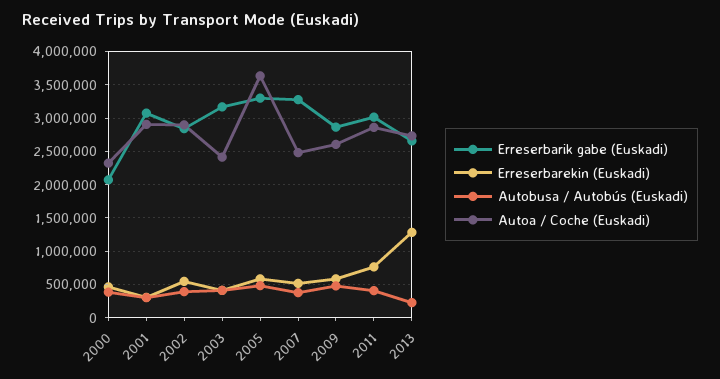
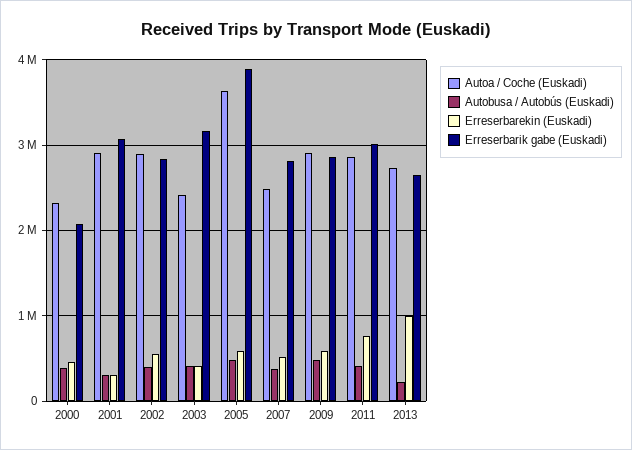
  {
    "Erreserbarik gabe (Euskadi)": {
      "2000": 2100000,
      "2001": 3100000,
      "2002": 2800000,
      "2003": 3200000,
-     "2005": 3300000,
+     "2005": 3900000,
-     "2007": 3300000,
+     "2007": 2800000,
      "2009": 2900000,
      "2011": 3000000,
      "2013": 2700000
    },
    "Erreserbarekin (Euskadi)": {
      "2000": 500000,
      "2001": 300000,
      "2002": 500000,
      "2003": 400000,
      "2005": 600000,
      "2007": 500000,
      "2009": 600000,
      "2011": 800000,
-     "2013": 1300000
+     "2013": 1000000
    },
    "Autobusa / Autobús (Euskadi)": {
      "2000": 400000,
      "2001": 300000,
      "2002": 400000,
      "2003": 400000,
      "2005": 500000,
      "2007": 400000,
      "2009": 500000,
      "2011": 400000,
      "2013": 200000
    },
    "Autoa / Coche (Euskadi)": {
      "2000": 2300000,
      "2001": 2900000,
      "2002": 2900000,
      "2003": 2400000,
      "2005": 3600000,
      "2007": 2500000,
-     "2009": 2600000,
+     "2009": 2900000,
      "2011": 2900000,
      "2013": 2700000
    }
  }

